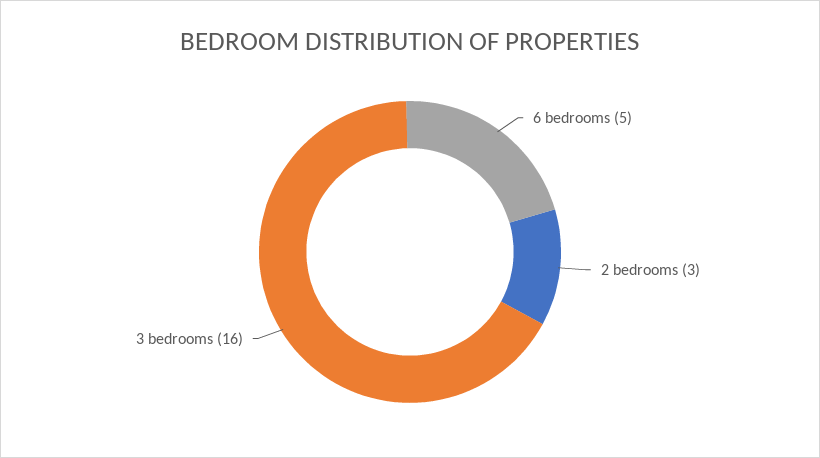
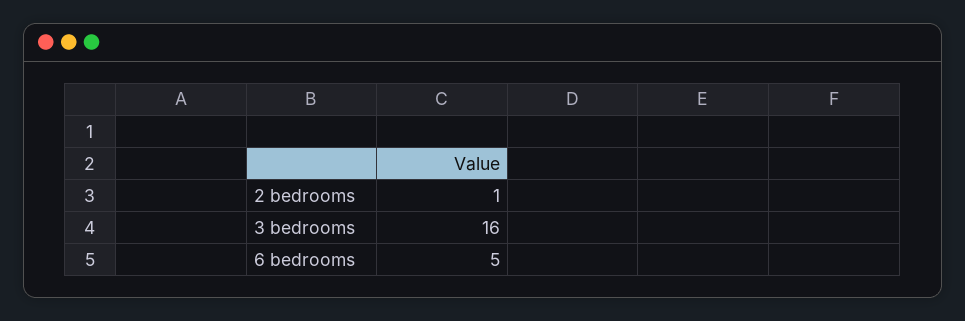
  {
    "6 bedrooms": 5,
-   "2 bedrooms": 3,
+   "2 bedrooms": 1,
    "3 bedrooms": 16
  }

